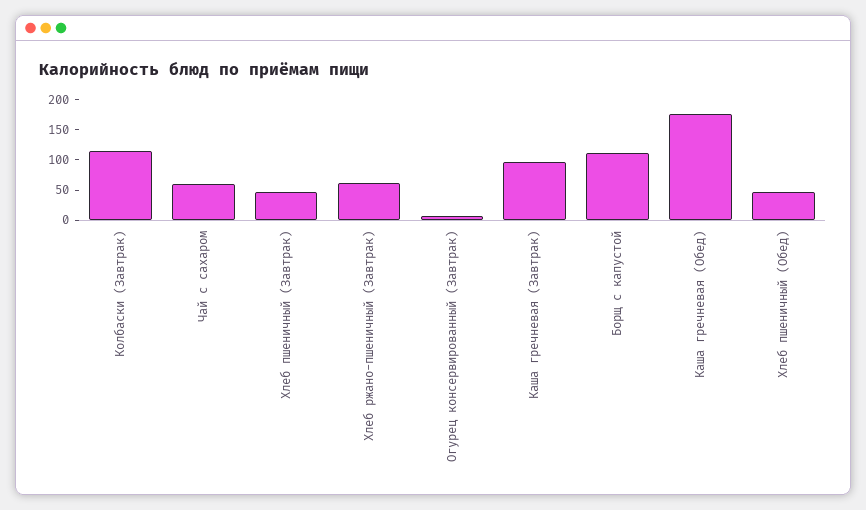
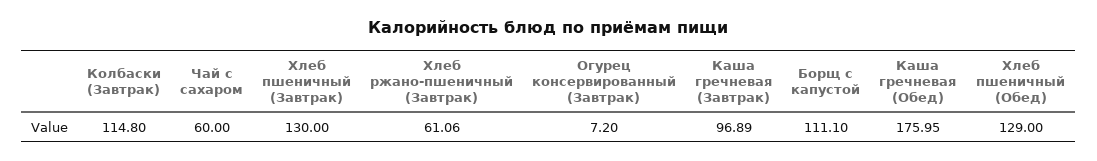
  {
    "Колбаски (Завтрак)": 114.8,
    "Чай с сахаром": 60,
-   "Хлеб пшеничный (Завтрак)": 50,
+   "Хлеб пшеничный (Завтрак)": 130,
    "Хлеб ржано-пшеничный (Завтрак)": 61.06,
    "Огурец консервированный (Завтрак)": 7.2,
    "Каша гречневая (Завтрак)": 96.89,
    "Борщ с капустой": 111.1,
    "Каша гречневая (Обед)": 175.95,
-   "Хлеб пшеничный (Обед)": 50
+   "Хлеб пшеничный (Обед)": 129
  }

